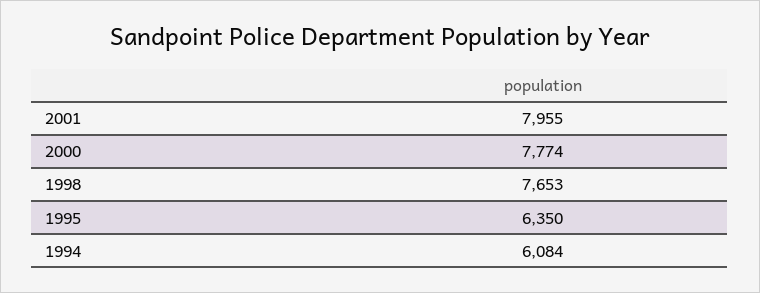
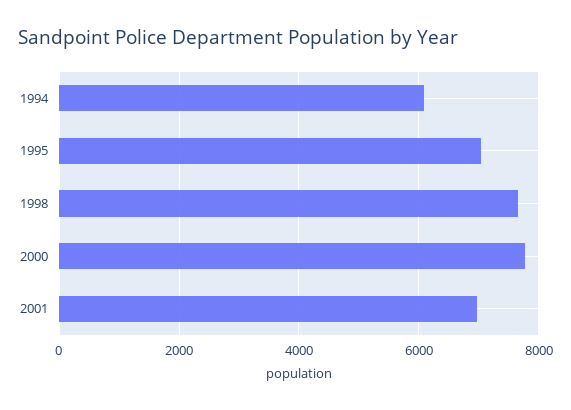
  {
-   "2001": 7955,
+   "2001": 7000,
    "2000": 7774,
    "1998": 7653,
-   "1995": 6350,
+   "1995": 7000,
    "1994": 6084
  }

